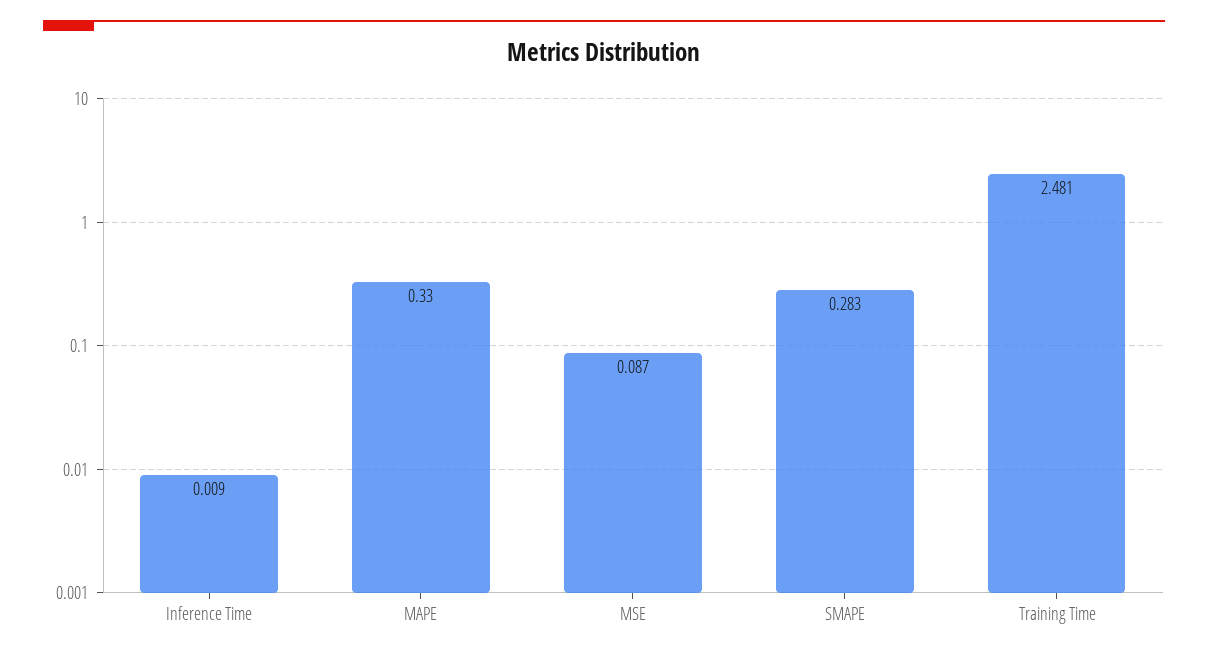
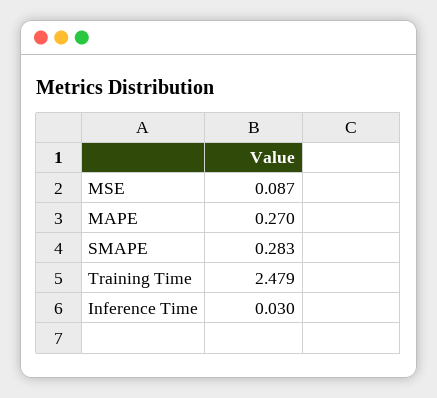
  {
-   "Inference Time": 0.009,
+   "Inference Time": 0.03,
-   "MAPE": 0.33,
+   "MAPE": 0.27,
    "MSE": 0.087,
    "SMAPE": 0.283,
-   "Training Time": 2.481
+   "Training Time": 2.479
  }

